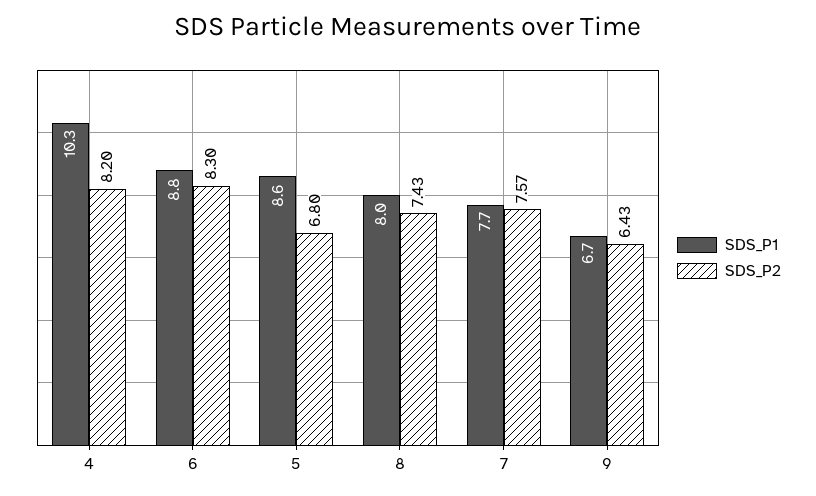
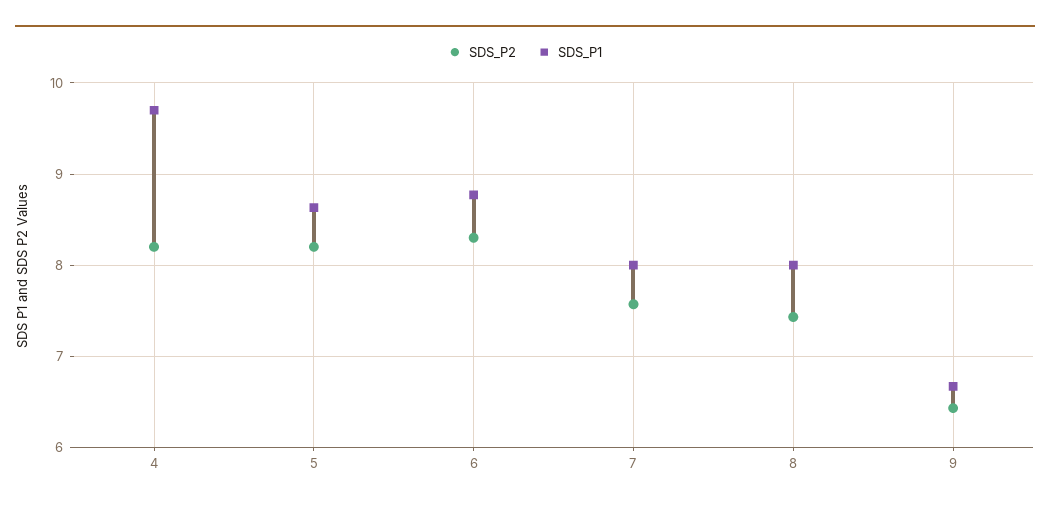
  {
    "SDS_P1": {
-     "4": 10.3,
+     "4": 9.7,
      "6": 8.8,
      "5": 8.6,
      "8": 8,
-     "7": 7.7,
+     "7": 8,
      "9": 6.7
    },
    "SDS_P2": {
      "4": 8.2,
      "6": 8.3,
-     "5": 6.8,
+     "5": 8.2,
      "8": 7.43,
      "7": 7.57,
      "9": 6.43
    }
  }

